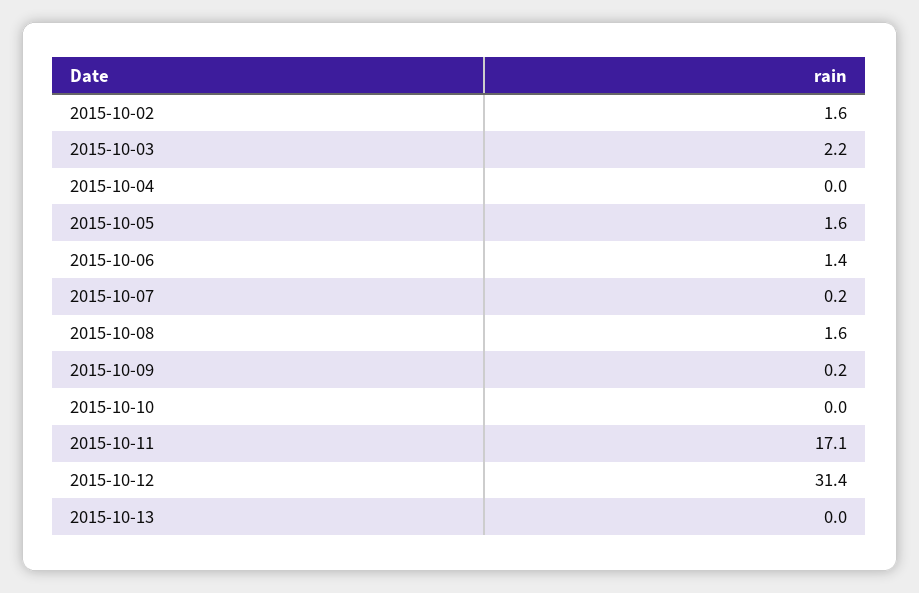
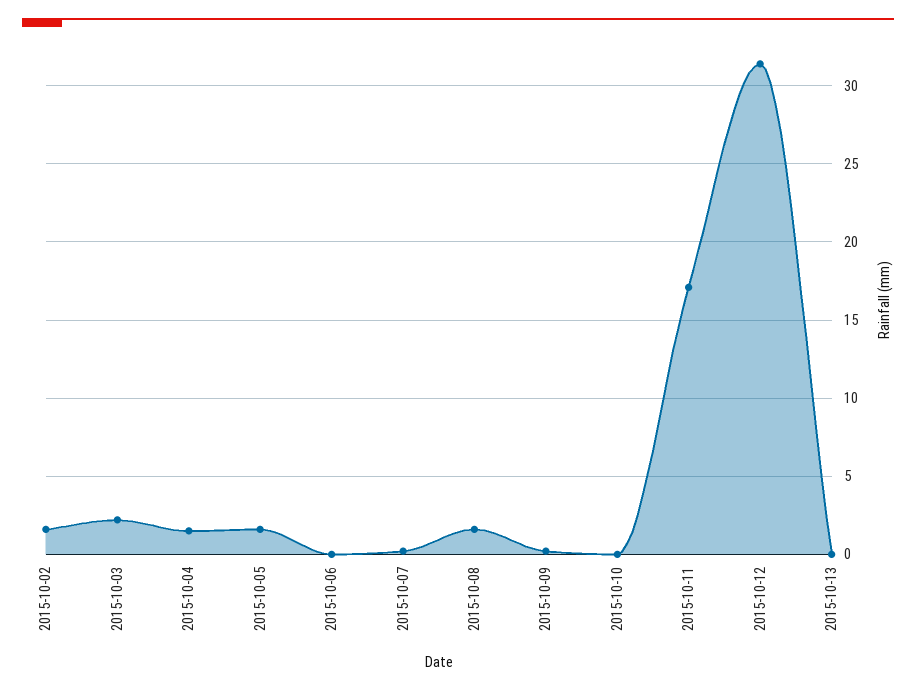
  {
    "2015-10-02": 1.6,
    "2015-10-03": 2.2,
-   "2015-10-04": 0,
+   "2015-10-04": 1.5,
    "2015-10-05": 1.6,
-   "2015-10-06": 1.4,
+   "2015-10-06": 0,
    "2015-10-07": 0.2,
    "2015-10-08": 1.6,
    "2015-10-09": 0.2,
    "2015-10-10": 0,
    "2015-10-11": 17.1,
    "2015-10-12": 31.4,
    "2015-10-13": 0
  }

